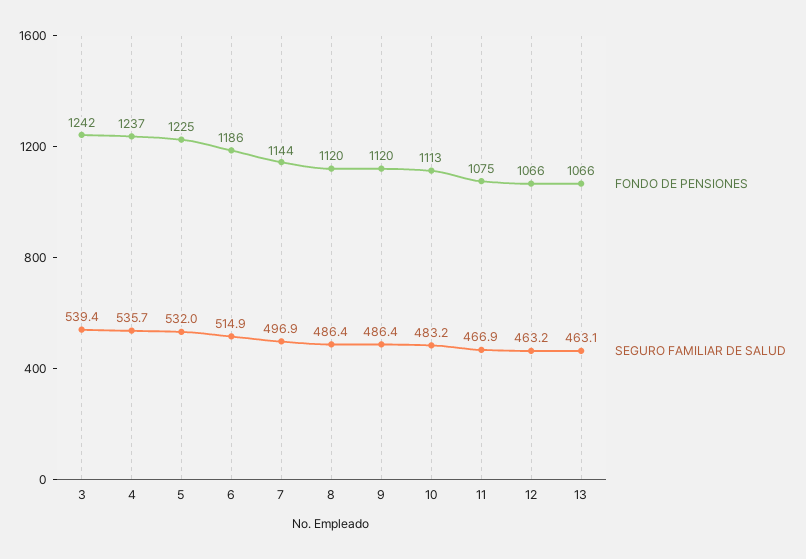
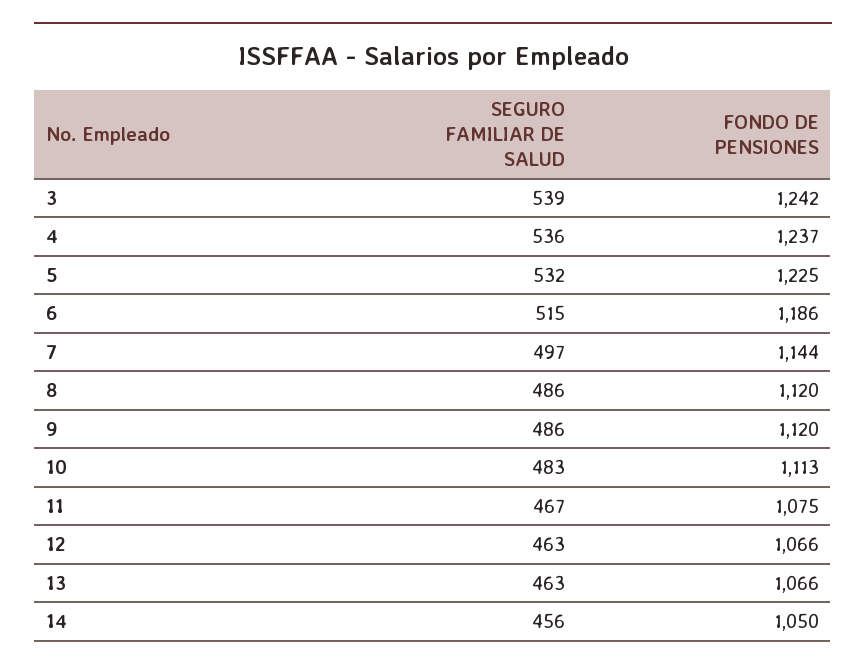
  {
    "FONDO DE PENSIONES": {
      "3": 1242,
      "4": 1237,
      "5": 1225,
      "6": 1186,
      "7": 1144,
      "8": 1120,
      "9": 1120,
      "10": 1113,
      "11": 1075,
      "12": 1066,
-     "13": 1066
+     "13": 1066,
+     "14": 1050
    },
    "SEGURO FAMILIAR DE SALUD": {
      "3": 539.4,
      "4": 535.7,
      "5": 532,
      "6": 514.9,
      "7": 496.9,
      "8": 486.4,
      "9": 486.4,
      "10": 483.2,
      "11": 466.9,
      "12": 463.2,
-     "13": 463.1
+     "13": 463.1,
+     "14": 456
    }
  }

